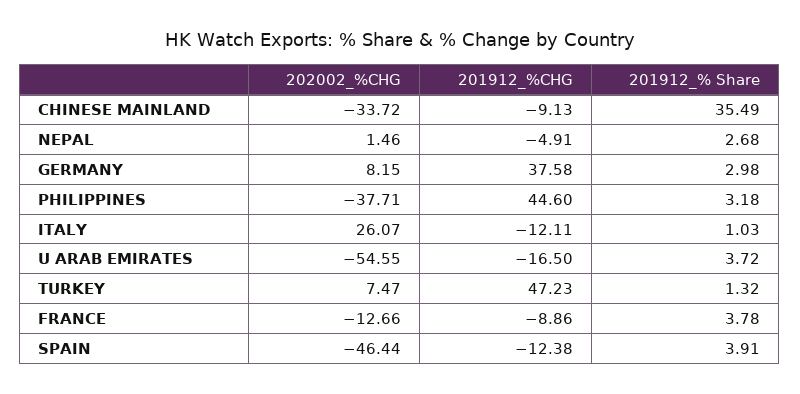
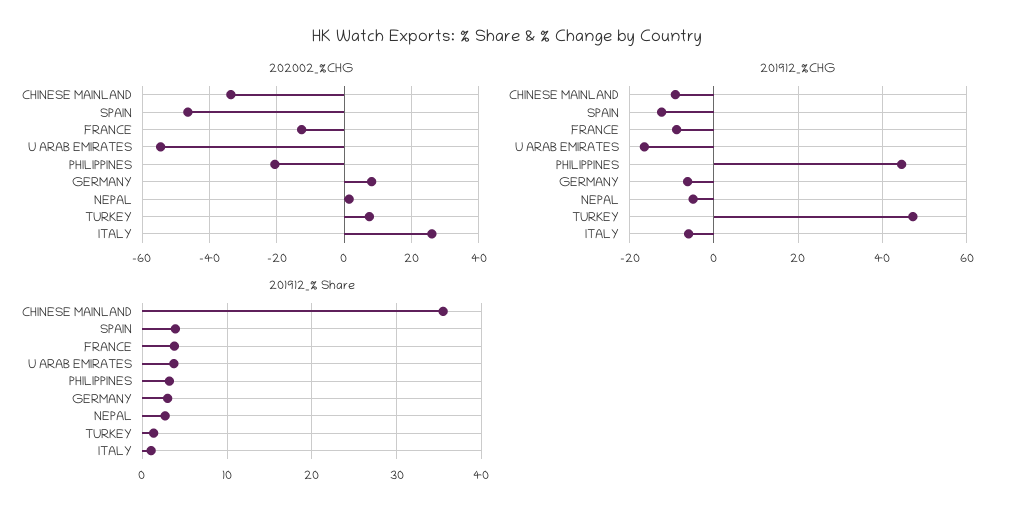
  {
    "202002_%CHG": {
      "CHINESE MAINLAND": -33.72,
      "NEPAL": 1.46,
      "GERMANY": 8.15,
-     "PHILIPPINES": -37.71,
+     "PHILIPPINES": -20,
      "ITALY": 26.07,
      "U ARAB EMIRATES": -54.55,
      "TURKEY": 7.47,
      "FRANCE": -12.66,
      "SPAIN": -46.44
    },
    "201912_%CHG": {
      "CHINESE MAINLAND": -9.13,
      "NEPAL": -4.91,
-     "GERMANY": 37.58,
+     "GERMANY": -6,
      "PHILIPPINES": 44.6,
-     "ITALY": -12.11,
+     "ITALY": -6,
      "U ARAB EMIRATES": -16.5,
      "TURKEY": 47.23,
      "FRANCE": -8.86,
      "SPAIN": -12.38
    },
    "201912_% Share": {
      "CHINESE MAINLAND": 35.49,
      "NEPAL": 2.68,
      "GERMANY": 2.98,
      "PHILIPPINES": 3.18,
      "ITALY": 1.03,
      "U ARAB EMIRATES": 3.72,
      "TURKEY": 1.32,
      "FRANCE": 3.78,
      "SPAIN": 3.91
    }
  }

